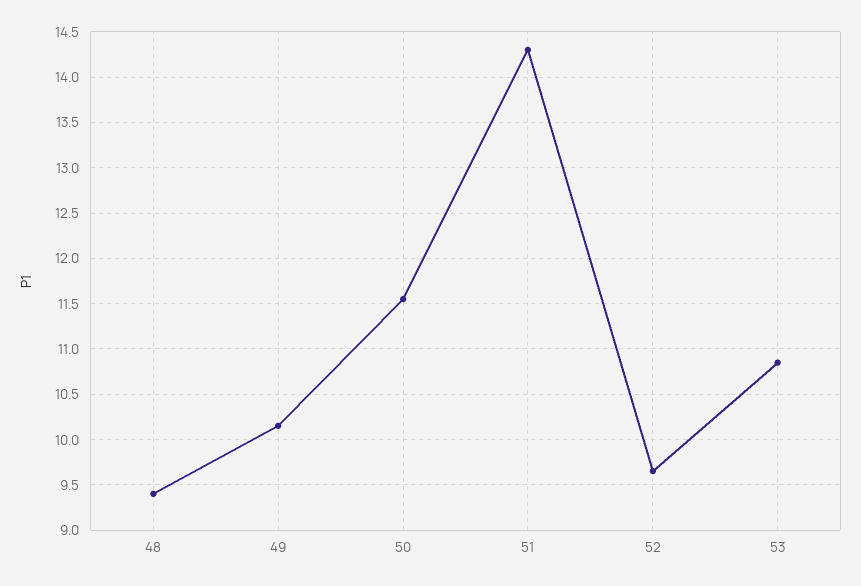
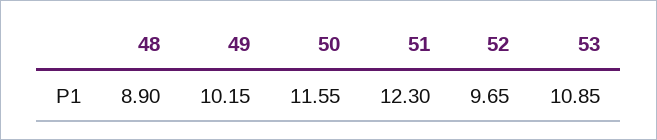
  {
-   "48": 9.4,
+   "48": 8.9,
    "49": 10.15,
    "50": 11.55,
-   "51": 14.3,
+   "51": 12.3,
    "52": 9.65,
    "53": 10.85
  }

